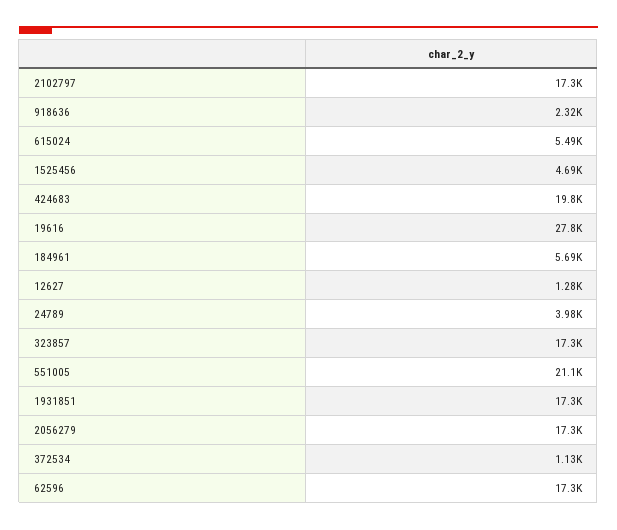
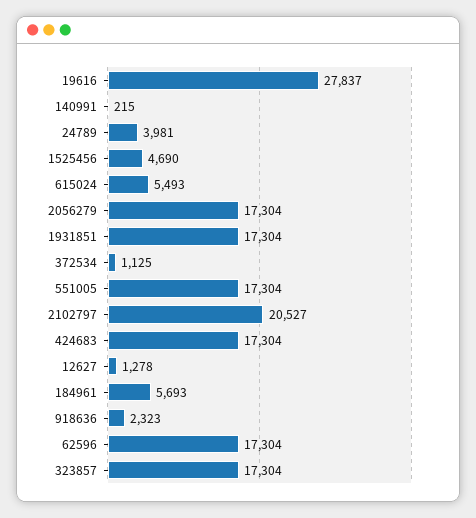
  {
-   "2102797": 17300,
+   "2102797": 20527,
    "918636": 2323,
    "615024": 5493,
    "1525456": 4690,
-   "424683": 19800,
+   "424683": 17304,
    "19616": 27837,
    "184961": 5693,
    "12627": 1278,
    "24789": 3981,
    "323857": 17304,
-   "551005": 21100,
+   "551005": 17304,
    "1931851": 17304,
    "2056279": 17304,
    "372534": 1125,
-   "62596": 17304
+   "62596": 17304,
+   "140991": 215
  }

